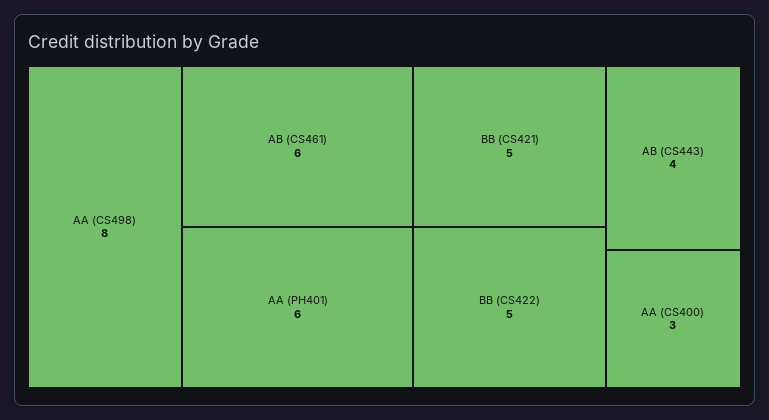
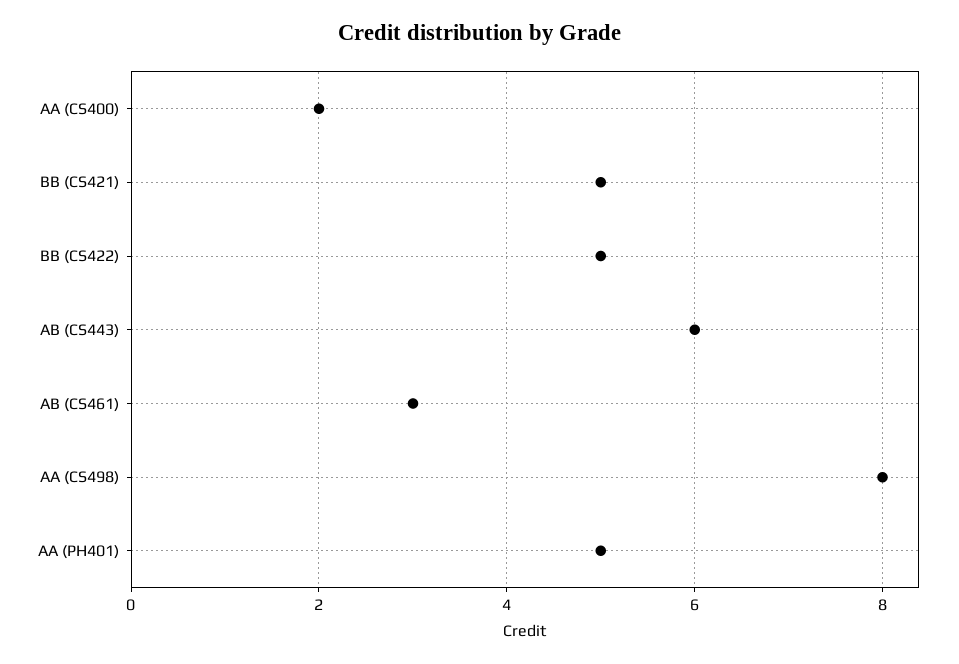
  {
    "AA (CS498)": 8,
-   "AB (CS461)": 6,
+   "AB (CS461)": 3,
-   "AA (PH401)": 6,
+   "AA (PH401)": 5,
    "BB (CS421)": 5,
    "BB (CS422)": 5,
-   "AB (CS443)": 4,
+   "AB (CS443)": 6,
-   "AA (CS400)": 3
+   "AA (CS400)": 2
  }

